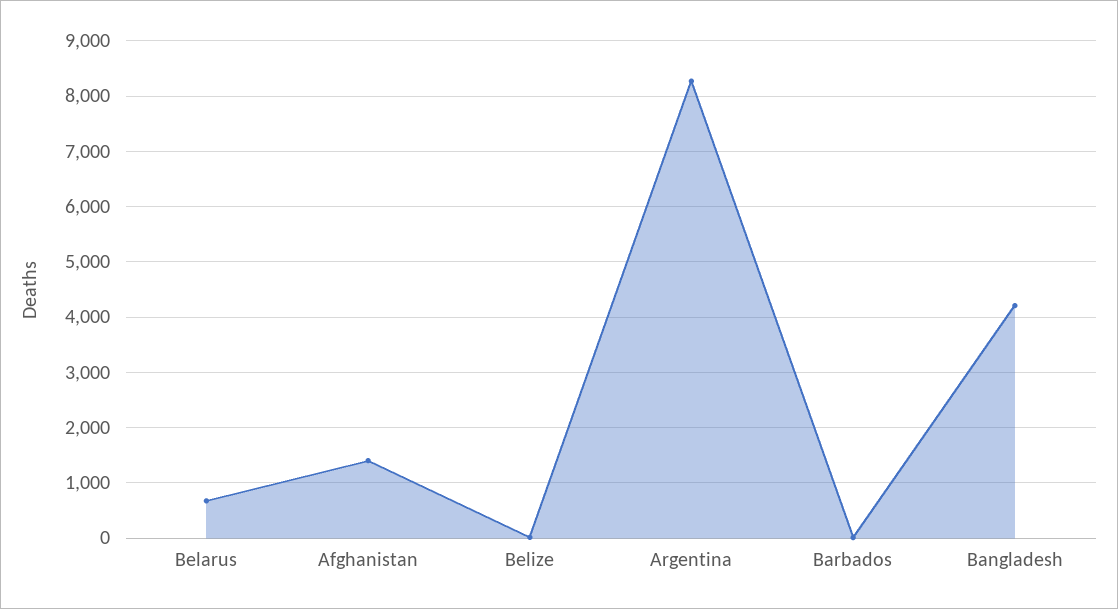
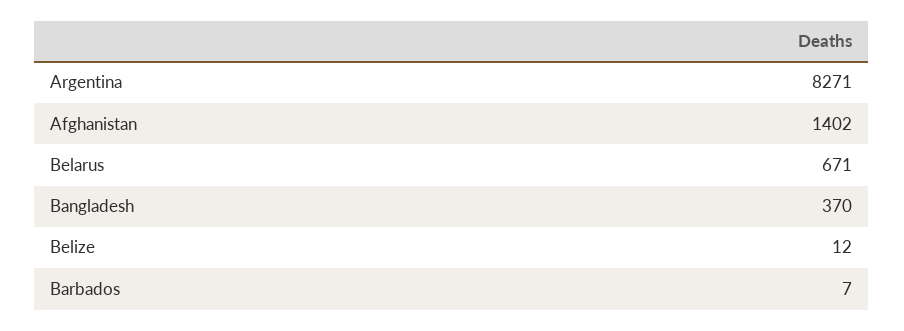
  {
    "Belarus": 671,
    "Afghanistan": 1402,
    "Belize": 12,
    "Argentina": 8271,
    "Barbados": 7,
-   "Bangladesh": 4200
+   "Bangladesh": 370
  }

